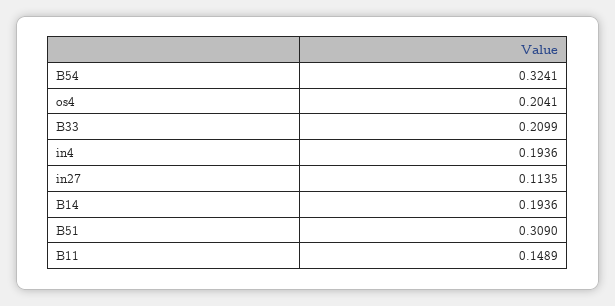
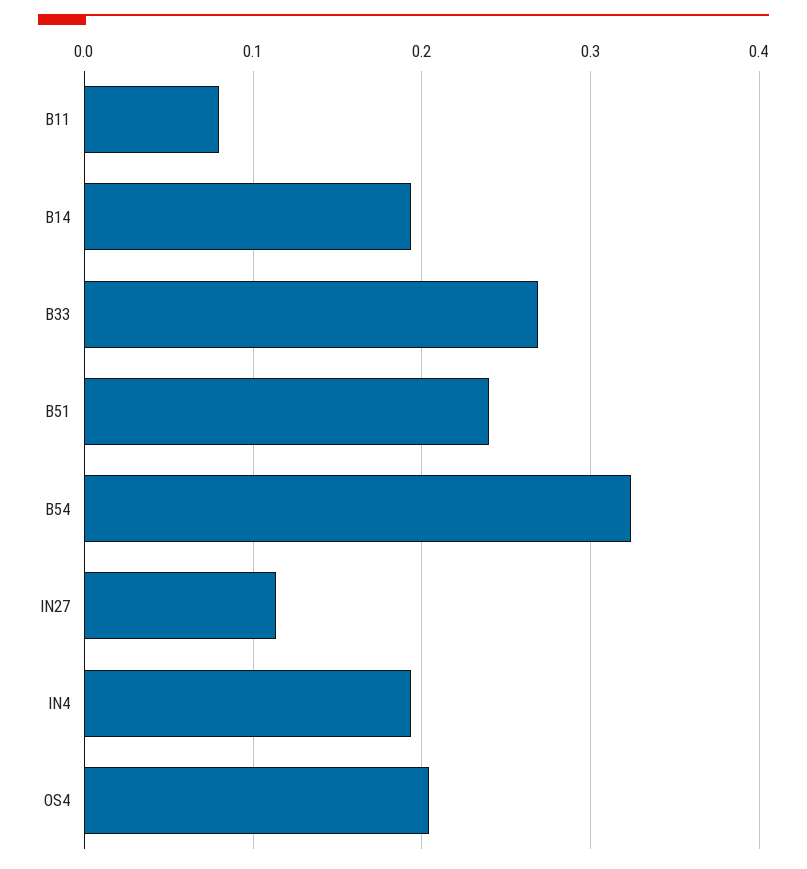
  {
    "B54": 0.3241,
    "os4": 0.2041,
-   "B33": 0.2099,
+   "B33": 0.27,
    "in4": 0.1936,
    "in27": 0.1135,
    "B14": 0.1936,
-   "B51": 0.309,
+   "B51": 0.24,
-   "B11": 0.1489
+   "B11": 0.08
  }

